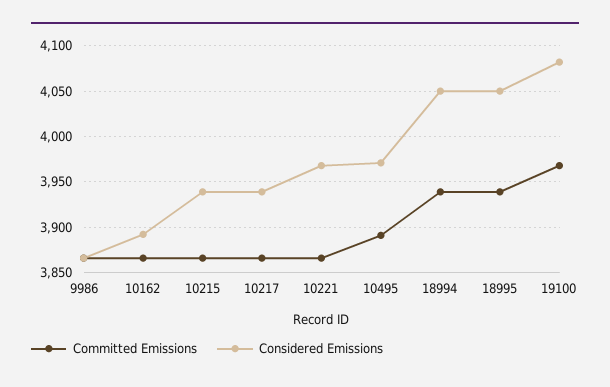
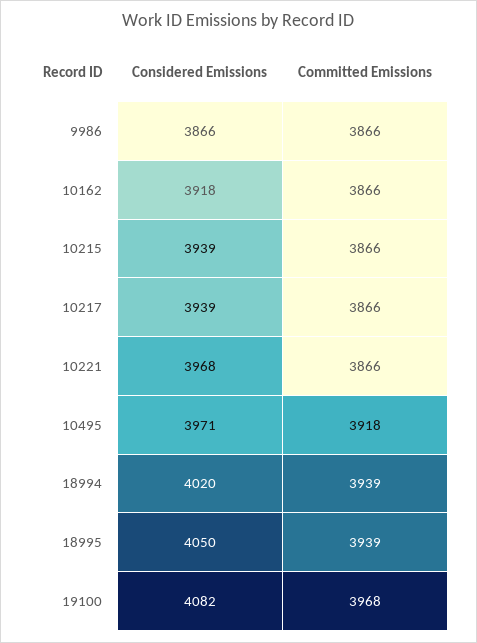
  {
    "Committed Emissions": {
      "9986": 3866,
      "10162": 3866,
      "10215": 3866,
      "10217": 3866,
      "10221": 3866,
-     "10495": 3890,
+     "10495": 3918,
      "18994": 3939,
      "18995": 3939,
      "19100": 3968
    },
    "Considered Emissions": {
      "9986": 3866,
-     "10162": 3890,
+     "10162": 3918,
      "10215": 3939,
      "10217": 3939,
      "10221": 3968,
      "10495": 3971,
-     "18994": 4050,
+     "18994": 4020,
      "18995": 4050,
      "19100": 4082
    }
  }

